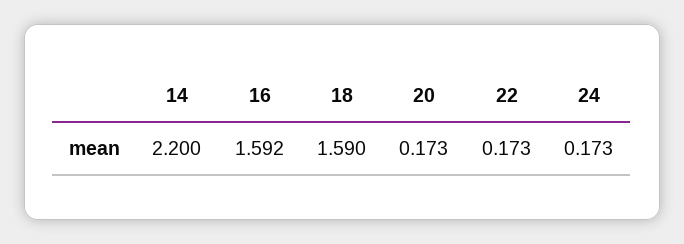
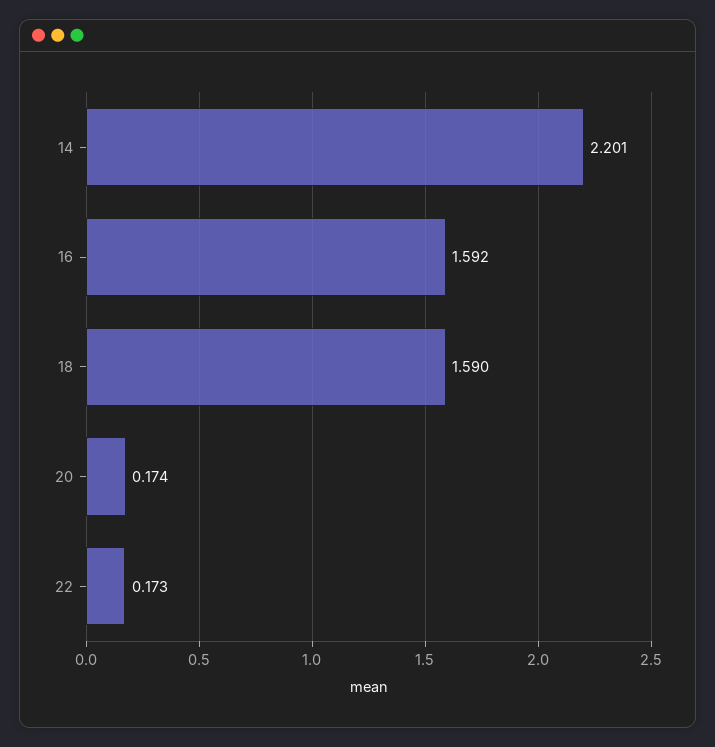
  {
-   "14": 2.2,
+   "14": 2.201,
    "16": 1.592,
    "18": 1.59,
-   "20": 0.173,
+   "20": 0.174,
-   "22": 0.173,
+   "22": 0.173
-   "24": 0.173
  }

